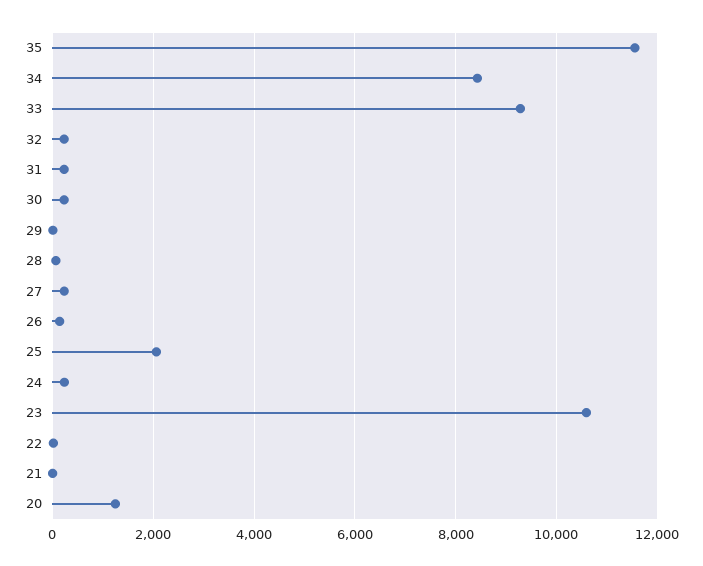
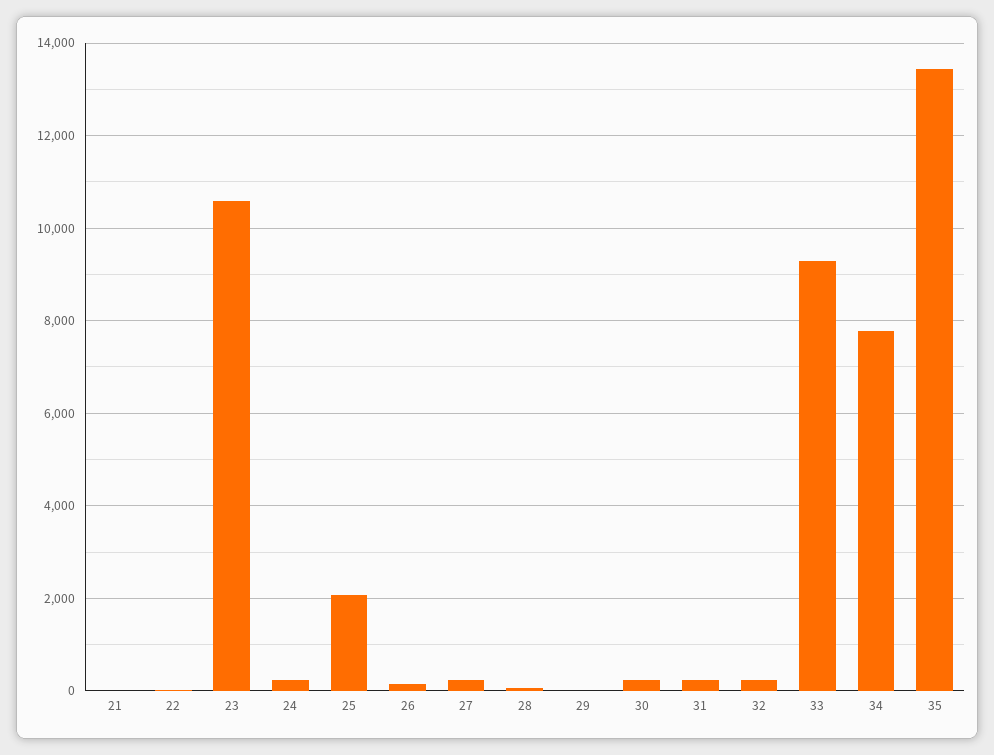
  {
-   "35": 11600,
+   "35": 13400,
-   "34": 8400,
+   "34": 7800,
    "33": 9200,
    "32": 200,
    "31": 200,
    "30": 200,
    "29": 0,
    "28": 0,
    "27": 200,
    "26": 200,
    "25": 2000,
    "24": 200,
    "23": 10600,
    "22": 0,
-   "21": 0,
+   "21": 0
-   "20": 1200
  }

